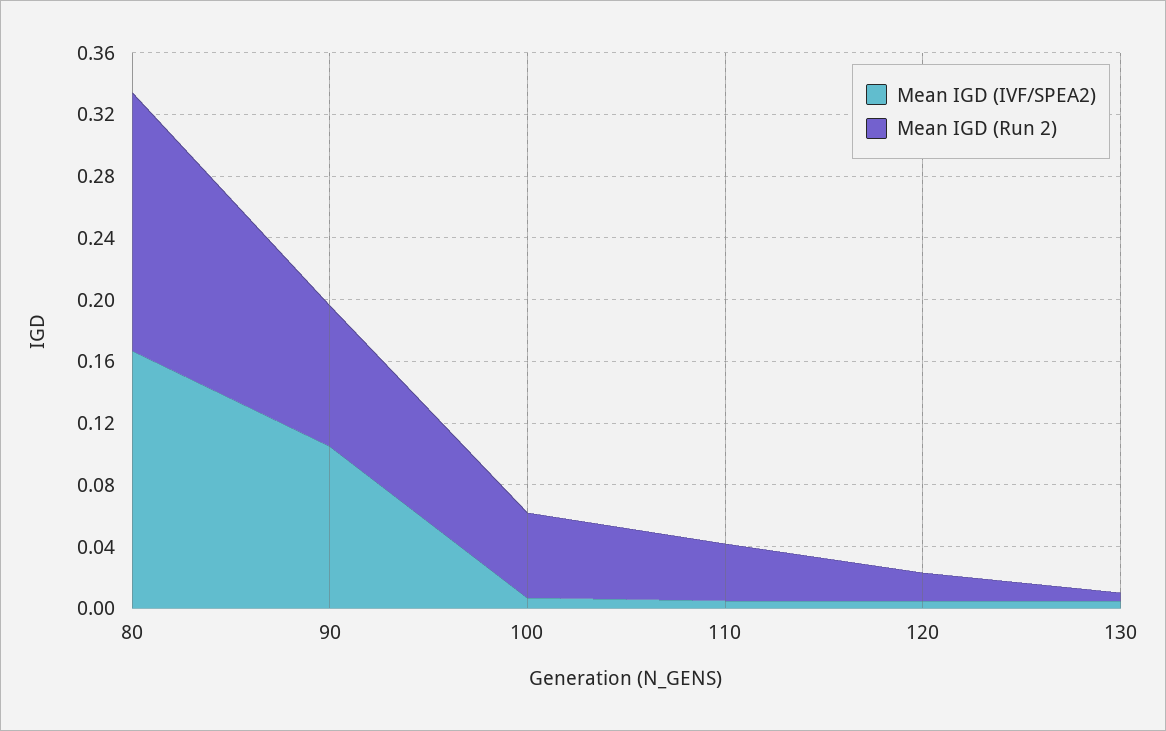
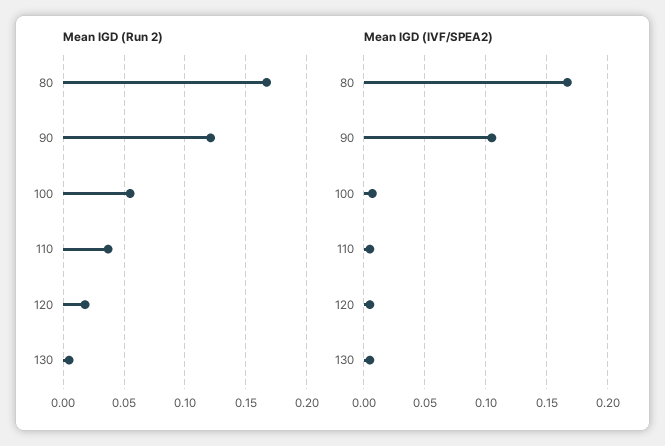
  {
    "Mean IGD (IVF/SPEA2)": {
      "80": 0.165,
      "90": 0.105,
      "100": 0.005,
      "110": 0.005,
      "120": 0.005,
      "130": 0.005
    },
    "Mean IGD (Run 2)": {
      "80": 0.165,
-     "90": 0.09,
+     "90": 0.12,
      "100": 0.055,
      "110": 0.035,
      "120": 0.02,
      "130": 0.005
    }
  }

